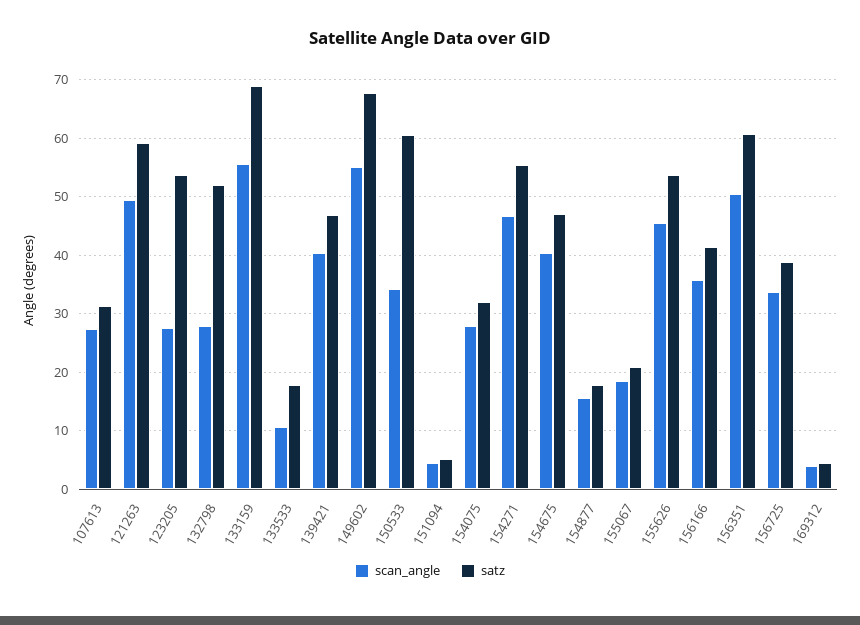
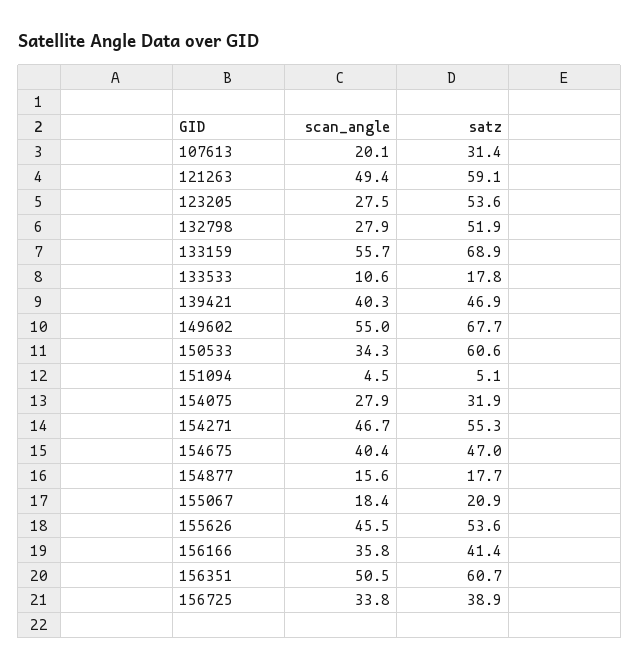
  {
    "scan_angle": {
-     "107613": 28,
+     "107613": 20.1,
      "121263": 49.4,
      "123205": 27.5,
      "132798": 27.9,
      "133159": 55.7,
      "133533": 10.6,
      "139421": 40.3,
      "149602": 55,
      "150533": 34.3,
      "151094": 4.5,
      "154075": 27.9,
      "154271": 46.7,
      "154675": 40.4,
      "154877": 15.6,
      "155067": 18.4,
      "155626": 45.5,
      "156166": 35.8,
      "156351": 50.5,
-     "156725": 33.8,
+     "156725": 33.8
-     "169312": 4
    },
    "satz": {
      "107613": 31.4,
      "121263": 59.1,
      "123205": 53.6,
      "132798": 51.9,
      "133159": 68.9,
      "133533": 17.8,
      "139421": 46.9,
      "149602": 67.7,
      "150533": 60.6,
      "151094": 5.1,
      "154075": 31.9,
      "154271": 55.3,
      "154675": 47,
      "154877": 17.7,
      "155067": 20.9,
      "155626": 53.6,
      "156166": 41.4,
      "156351": 60.7,
-     "156725": 38.9,
+     "156725": 38.9
-     "169312": 4
    }
  }

